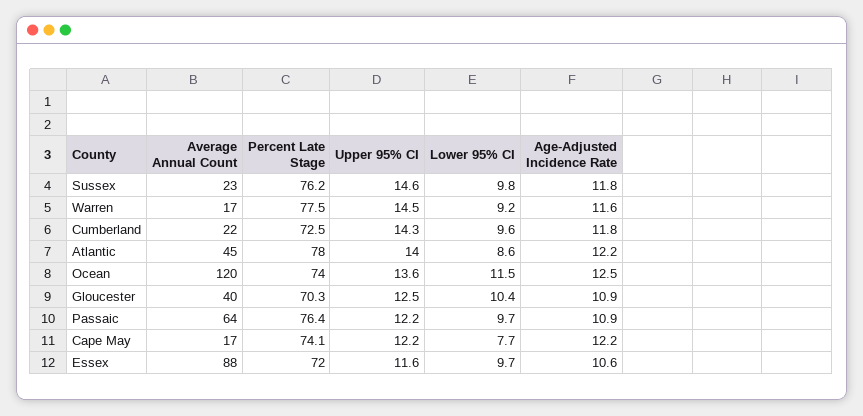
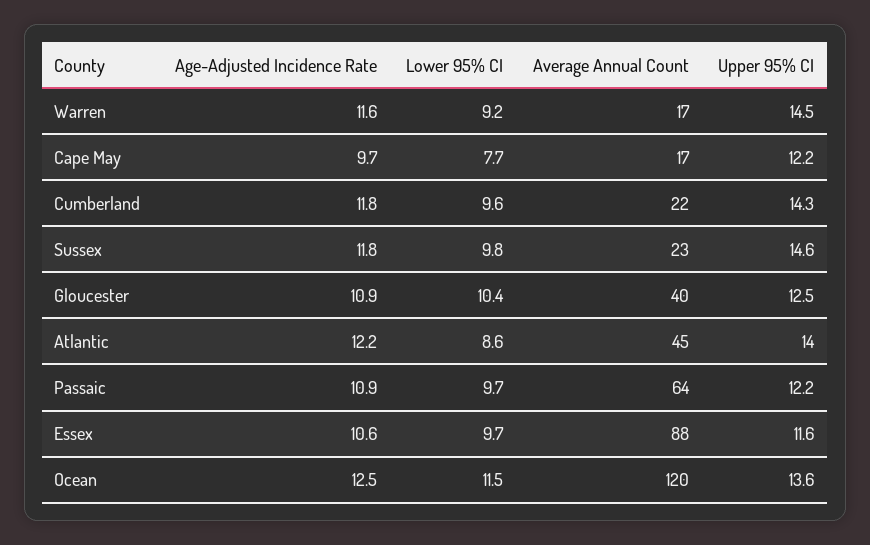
  {
    "Average Annual Count": {
      "Sussex": 23,
      "Warren": 17,
      "Cumberland": 22,
      "Atlantic": 45,
      "Ocean": 120,
      "Gloucester": 40,
      "Passaic": 64,
      "Cape May": 17,
      "Essex": 88
    },
-   "Percent Late Stage": {
-     "Sussex": 76.2,
-     "Warren": 77.5,
-     "Cumberland": 72.5,
-     "Atlantic": 78,
-     "Ocean": 74,
-     "Gloucester": 70.3,
-     "Passaic": 76.4,
-     "Cape May": 74.1,
-     "Essex": 72
-   },
    "Upper 95% CI": {
      "Sussex": 14.6,
      "Warren": 14.5,
      "Cumberland": 14.3,
      "Atlantic": 14,
      "Ocean": 13.6,
      "Gloucester": 12.5,
      "Passaic": 12.2,
      "Cape May": 12.2,
      "Essex": 11.6
    },
    "Lower 95% CI": {
      "Sussex": 9.8,
      "Warren": 9.2,
      "Cumberland": 9.6,
      "Atlantic": 8.6,
      "Ocean": 11.5,
      "Gloucester": 10.4,
      "Passaic": 9.7,
      "Cape May": 7.7,
      "Essex": 9.7
    },
    "Age-Adjusted Incidence Rate": {
      "Sussex": 11.8,
      "Warren": 11.6,
      "Cumberland": 11.8,
      "Atlantic": 12.2,
      "Ocean": 12.5,
      "Gloucester": 10.9,
      "Passaic": 10.9,
-     "Cape May": 12.2,
+     "Cape May": 9.7,
      "Essex": 10.6
    }
  }

